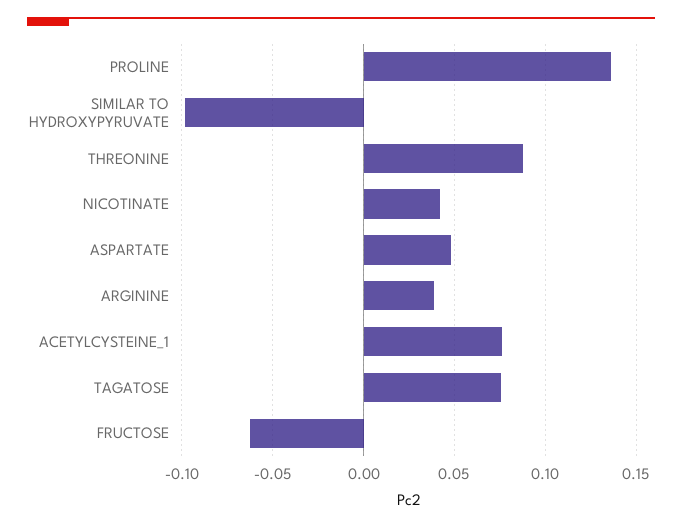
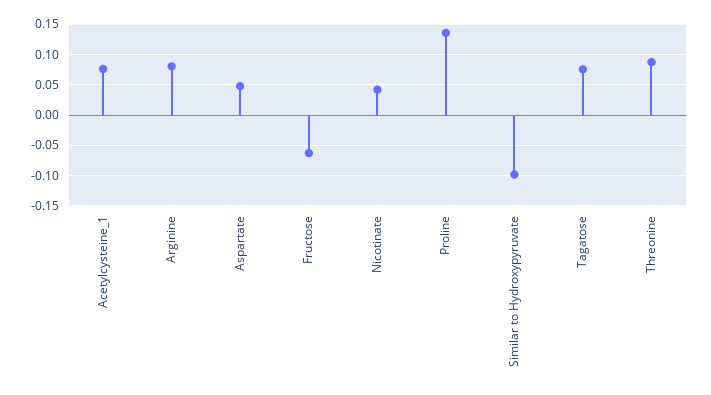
  {
    "PROLINE": 0.135,
    "SIMILAR TO HYDROXYPYRUVATE": -0.1,
    "THREONINE": 0.09,
    "NICOTINATE": 0.04,
    "ASPARTATE": 0.05,
-   "ARGININE": 0.04,
+   "ARGININE": 0.08,
    "ACETYLCYSTEINE_1": 0.075,
    "TAGATOSE": 0.075,
    "FRUCTOSE": -0.065
  }

